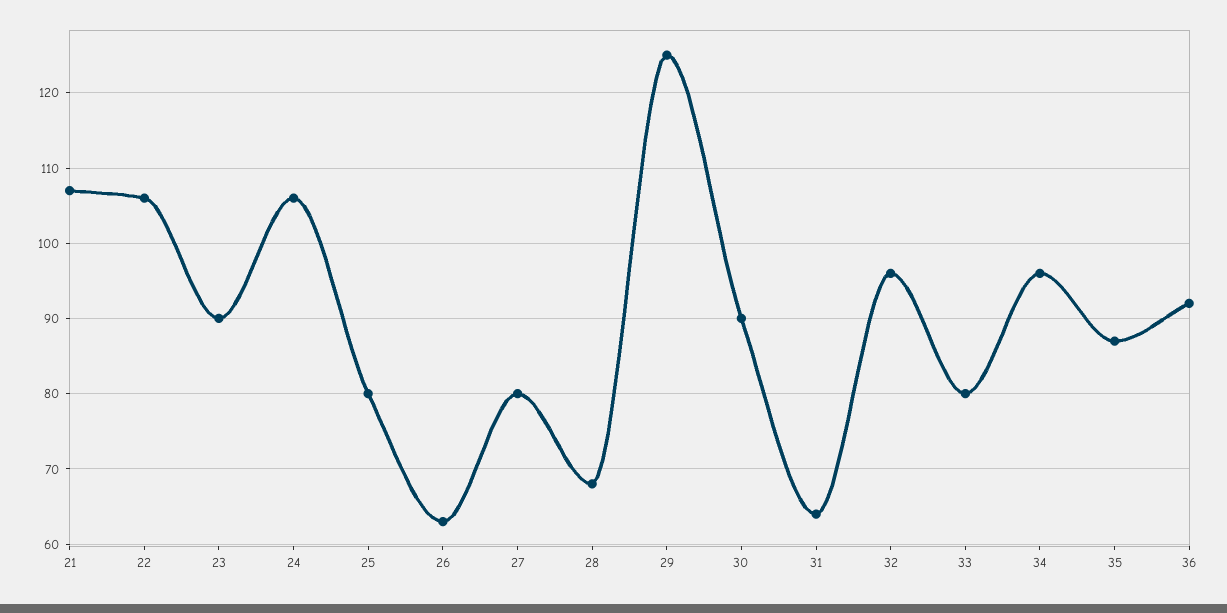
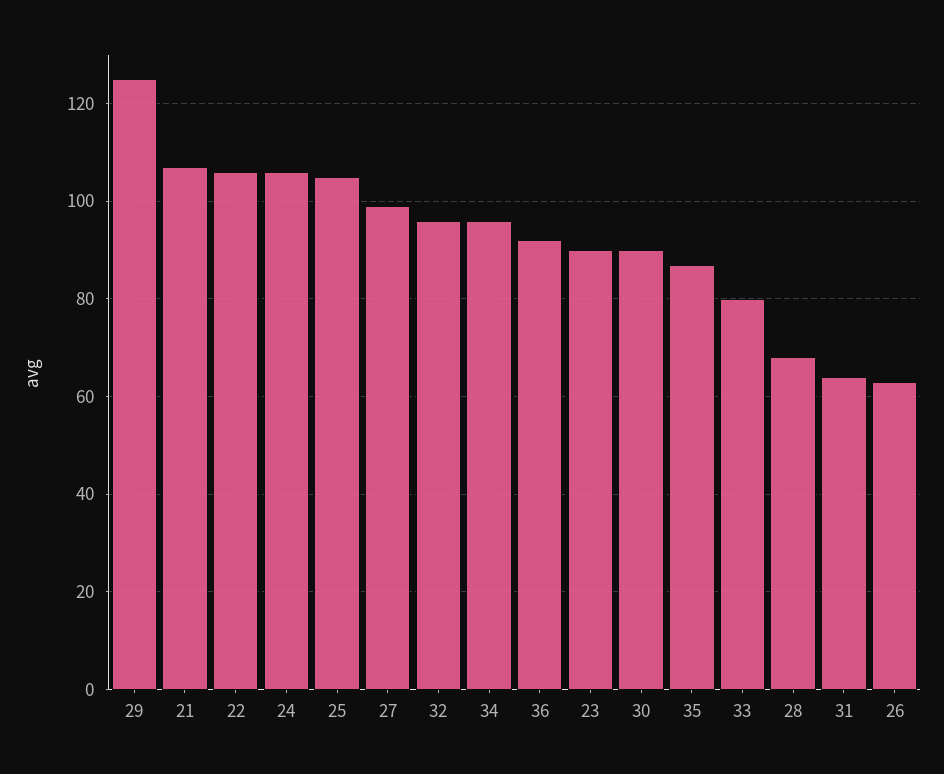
  {
    "21": 107,
    "22": 106,
    "23": 90,
    "24": 106,
-   "25": 80,
+   "25": 105,
    "26": 63,
-   "27": 80,
+   "27": 100,
    "28": 68,
    "29": 125,
    "30": 90,
    "31": 64,
    "32": 96,
    "33": 80,
    "34": 96,
    "35": 87,
    "36": 92
  }

